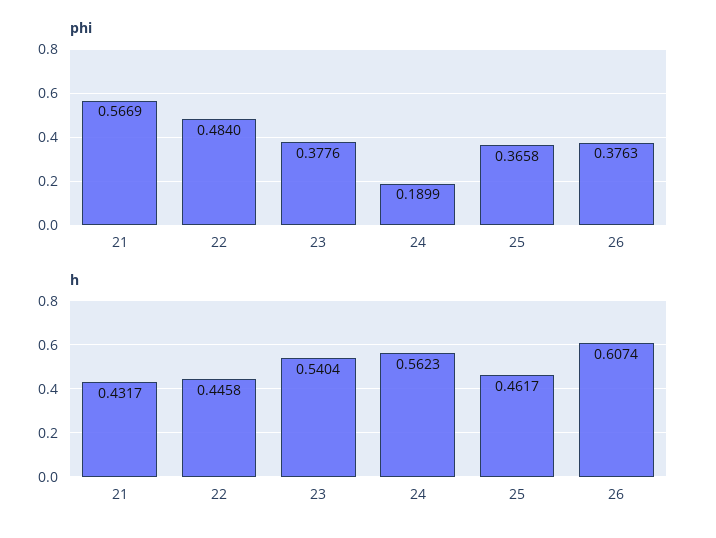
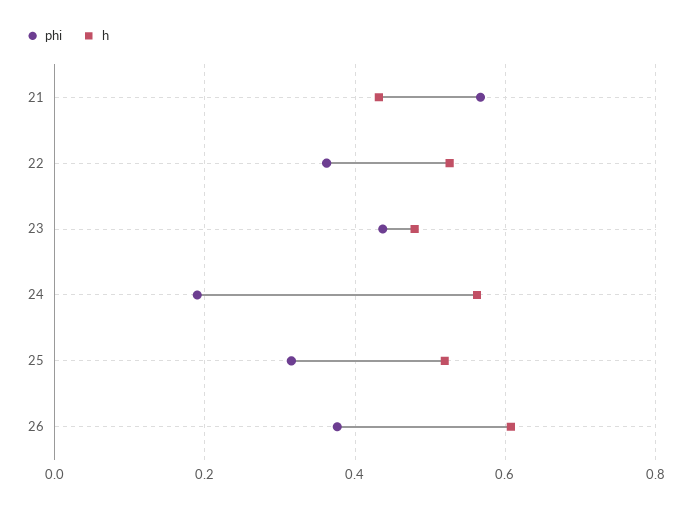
  {
    "phi": {
      "21": 0.5669,
-     "22": 0.484,
+     "22": 0.36,
-     "23": 0.3776,
+     "23": 0.44,
      "24": 0.1899,
-     "25": 0.3658,
+     "25": 0.32,
      "26": 0.3763
    },
    "h": {
      "21": 0.4317,
-     "22": 0.4458,
+     "22": 0.52,
-     "23": 0.5404,
+     "23": 0.48,
      "24": 0.5623,
-     "25": 0.4617,
+     "25": 0.52,
      "26": 0.6074
    }
  }

